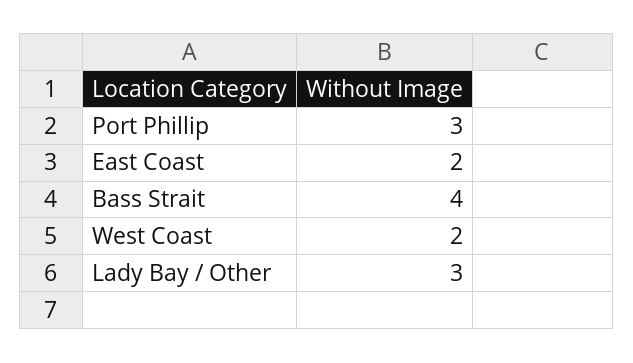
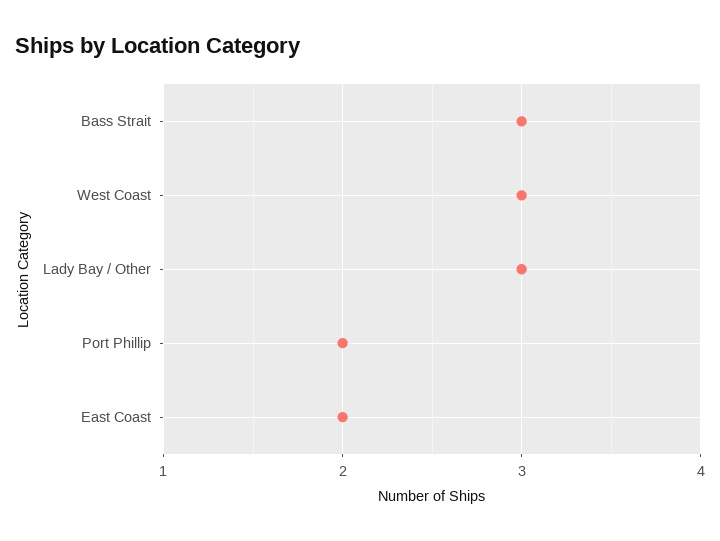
  {
-   "Port Phillip": 3,
+   "Port Phillip": 2,
    "East Coast": 2,
-   "Bass Strait": 4,
+   "Bass Strait": 3,
-   "West Coast": 2,
+   "West Coast": 3,
    "Lady Bay / Other": 3
  }

